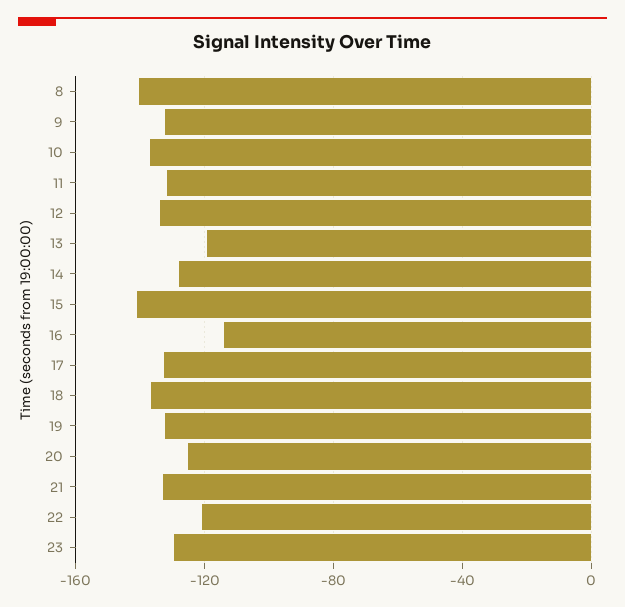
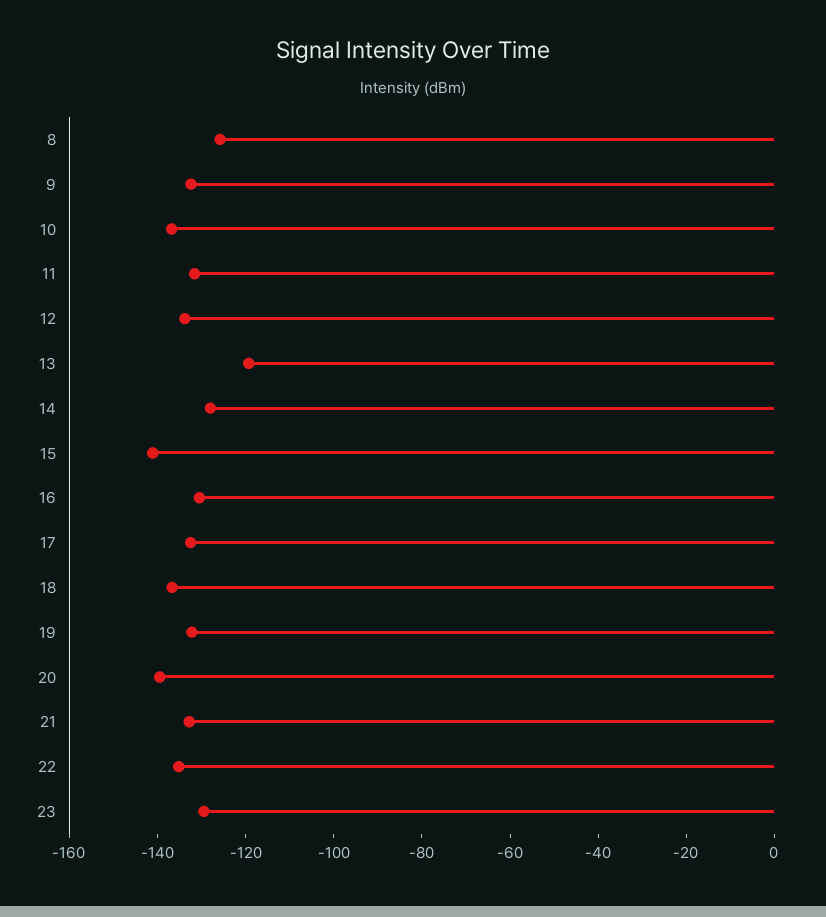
  {
-   "8": -140,
+   "8": -125,
    "9": -130,
    "10": -135,
    "11": -130,
    "12": -135,
    "13": -120,
    "14": -130,
    "15": -140,
-   "16": -115,
+   "16": -130,
    "17": -135,
    "18": -135,
    "19": -130,
-   "20": -125,
+   "20": -140,
    "21": -135,
-   "22": -120,
+   "22": -135,
    "23": -130
  }

